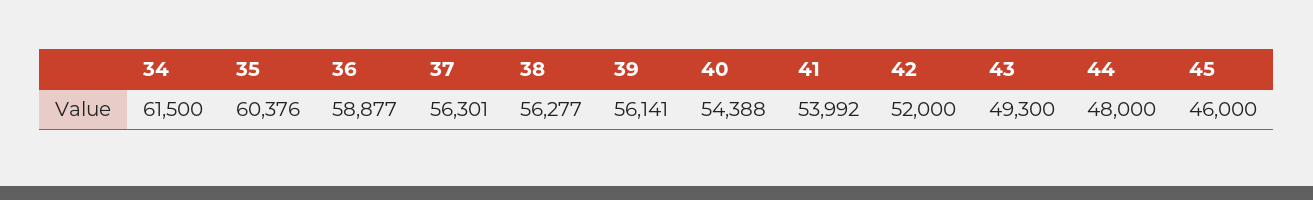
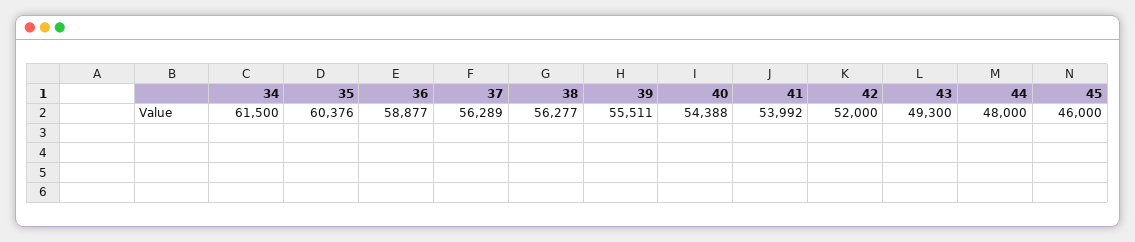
  {
    "34": 61500,
    "35": 60376,
    "36": 58877,
-   "37": 56301,
+   "37": 56289,
    "38": 56277,
-   "39": 56141,
+   "39": 55511,
    "40": 54388,
    "41": 53992,
    "42": 52000,
    "43": 49300,
    "44": 48000,
    "45": 46000
  }

